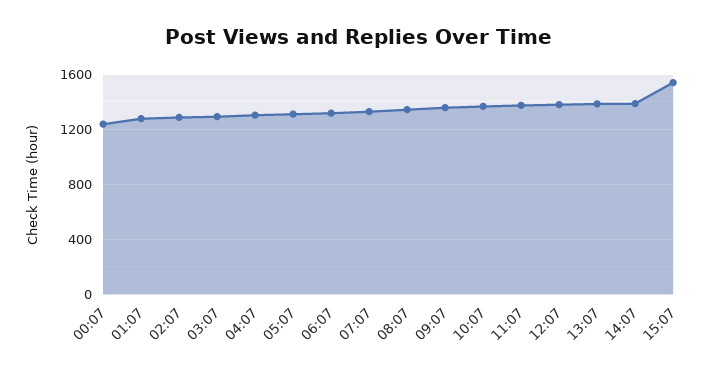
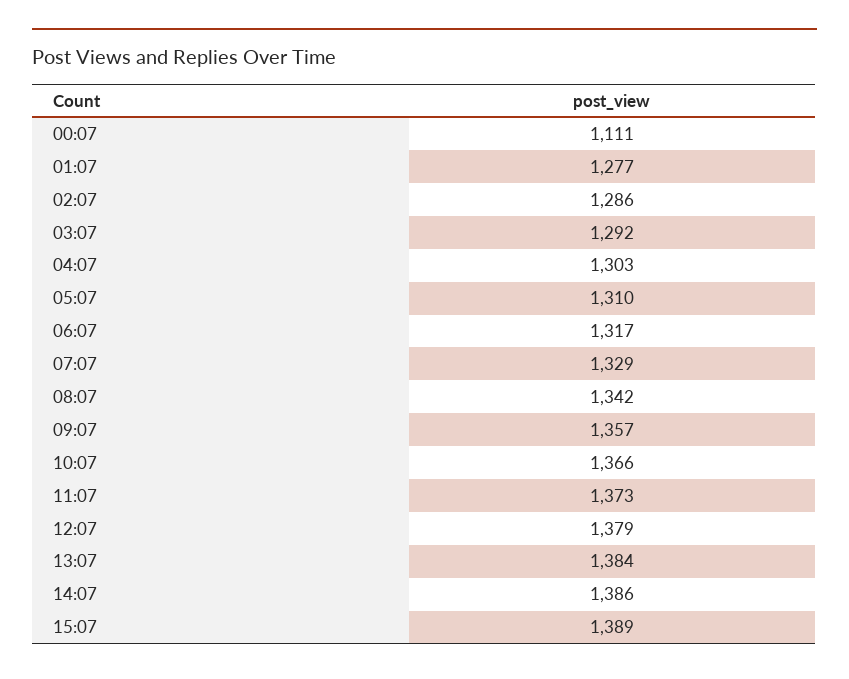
  {
-   "00:07": 1250,
+   "00:07": 1111,
    "01:07": 1277,
    "02:07": 1286,
    "03:07": 1292,
    "04:07": 1303,
    "05:07": 1310,
    "06:07": 1317,
    "07:07": 1329,
    "08:07": 1342,
    "09:07": 1357,
    "10:07": 1366,
    "11:07": 1373,
    "12:07": 1379,
    "13:07": 1384,
    "14:07": 1386,
-   "15:07": 1550
+   "15:07": 1389
  }

